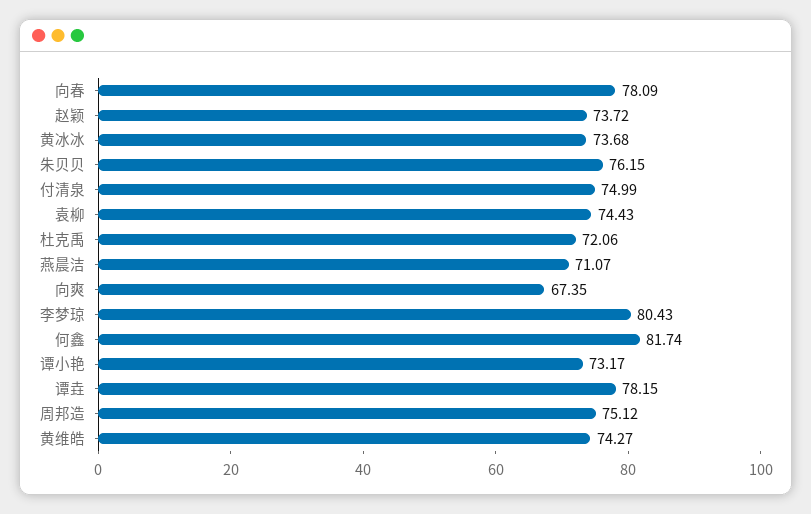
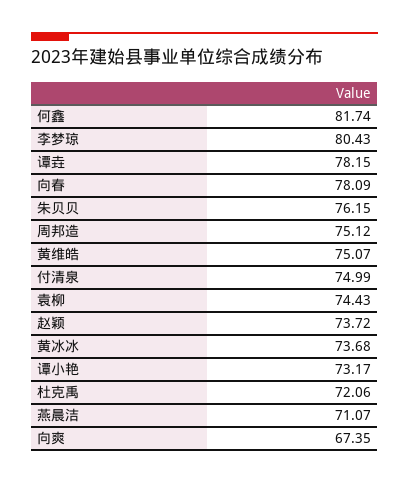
  {
    "向春": 78.09,
    "赵颖": 73.72,
    "黄冰冰": 73.68,
    "朱贝贝": 76.15,
    "付清泉": 74.99,
    "袁柳": 74.43,
    "杜克禹": 72.06,
    "燕晨洁": 71.07,
    "向爽": 67.35,
    "李梦琼": 80.43,
    "何鑫": 81.74,
    "谭小艳": 73.17,
    "谭垚": 78.15,
    "周邦造": 75.12,
-   "黄维皓": 74.27
+   "黄维皓": 75.07
  }

